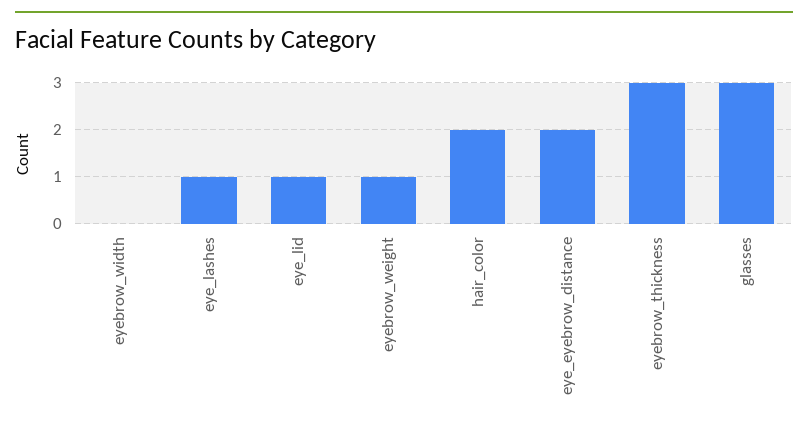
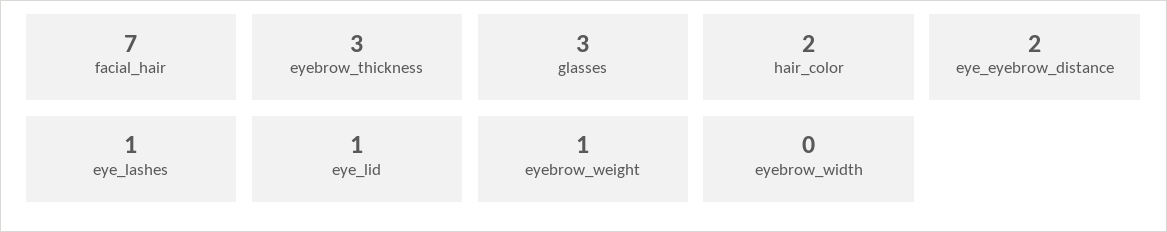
  {
    "eyebrow_width": 0,
    "eye_lashes": 1,
    "eye_lid": 1,
    "eyebrow_weight": 1,
    "hair_color": 2,
    "eye_eyebrow_distance": 2,
    "eyebrow_thickness": 3,
-   "glasses": 3
+   "glasses": 3,
+   "facial_hair": 7
  }

